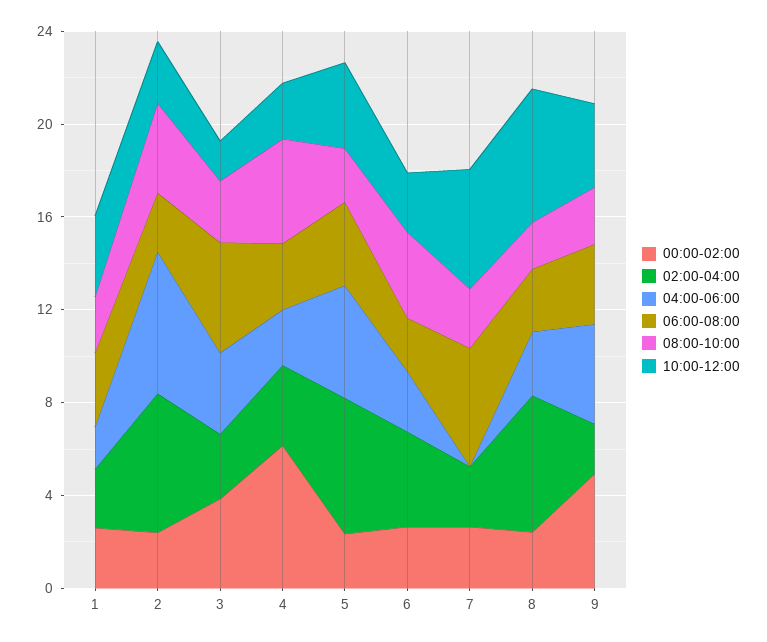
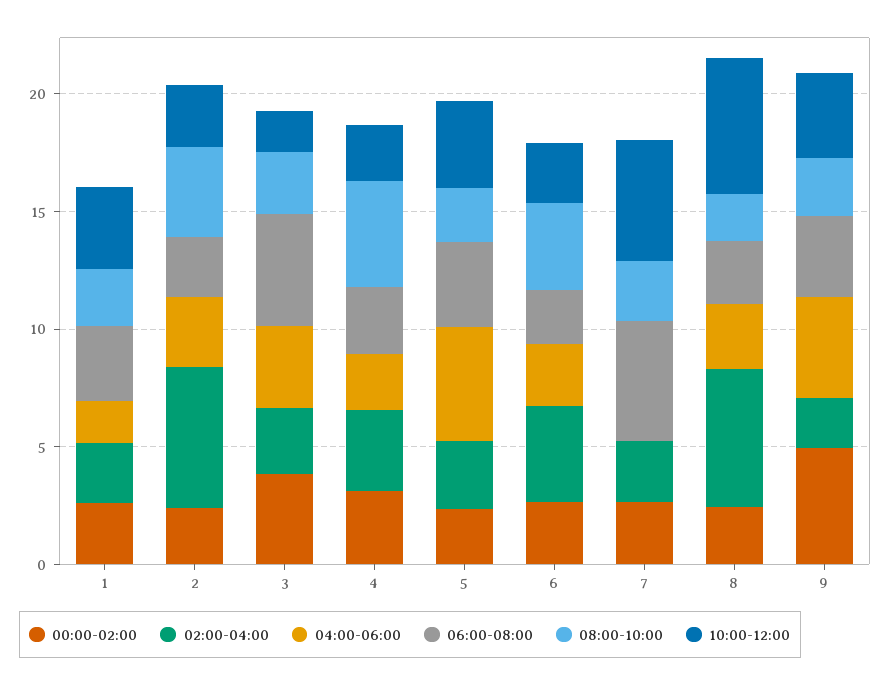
  {
    "00:00-02:00": {
      "1": 3,
      "2": 2,
      "3": 4,
-     "4": 6,
+     "4": 3,
      "5": 2,
      "6": 3,
      "7": 3,
      "8": 2,
      "9": 5
    },
    "02:00-04:00": {
      "1": 3,
      "2": 6,
      "3": 3,
      "4": 3,
-     "5": 6,
+     "5": 3,
      "6": 4,
      "7": 3,
      "8": 6,
      "9": 2
    },
    "04:00-06:00": {
      "1": 2,
-     "2": 6,
+     "2": 3,
      "3": 4,
      "4": 2,
      "5": 5,
      "6": 3,
      "7": 0,
      "8": 3,
      "9": 4
    },
    "06:00-08:00": {
      "1": 3,
      "2": 3,
      "3": 5,
      "4": 3,
      "5": 4,
      "6": 2,
      "7": 5,
      "8": 3,
      "9": 3
    },
    "08:00-10:00": {
      "1": 2,
      "2": 4,
      "3": 3,
      "4": 5,
      "5": 2,
      "6": 4,
      "7": 3,
      "8": 2,
      "9": 2
    },
    "10:00-12:00": {
      "1": 4,
      "2": 3,
      "3": 2,
      "4": 2,
      "5": 4,
      "6": 3,
      "7": 5,
      "8": 6,
      "9": 4
    }
  }

